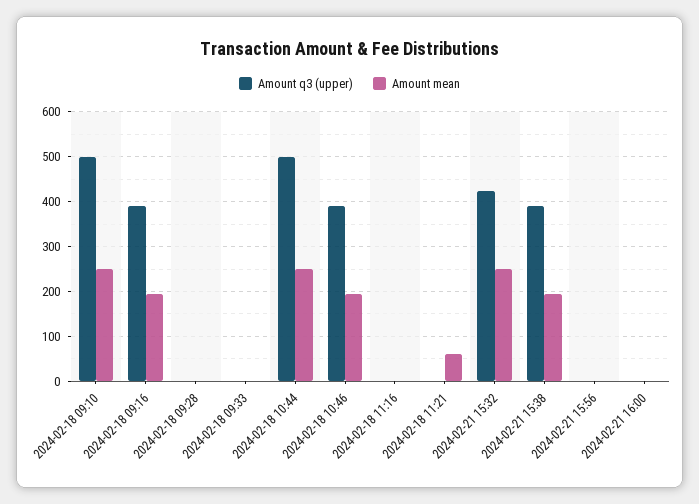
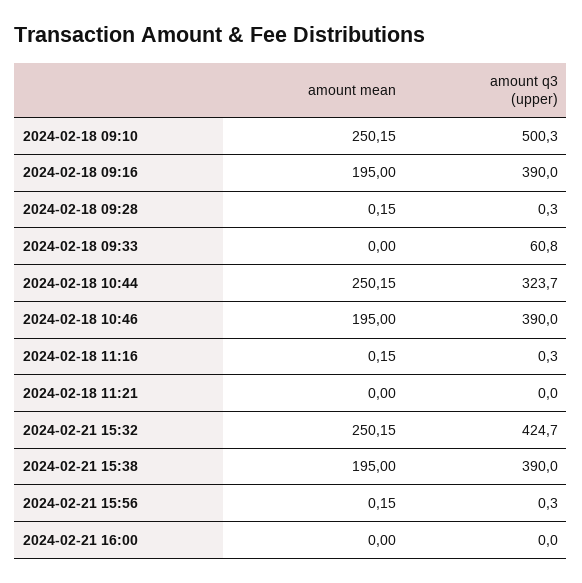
  {
    "Amount q3 (upper)": {
      "2024-02-18 09:10": 500.3,
      "2024-02-18 09:16": 390,
      "2024-02-18 09:28": 0.3,
-     "2024-02-18 09:33": 0,
+     "2024-02-18 09:33": 60.8,
-     "2024-02-18 10:44": 500,
+     "2024-02-18 10:44": 323.7,
      "2024-02-18 10:46": 390,
      "2024-02-18 11:16": 0.3,
      "2024-02-18 11:21": 0,
      "2024-02-21 15:32": 424.7,
      "2024-02-21 15:38": 390,
      "2024-02-21 15:56": 0.3,
      "2024-02-21 16:00": 0
    },
    "Amount mean": {
      "2024-02-18 09:10": 250.15,
      "2024-02-18 09:16": 195,
      "2024-02-18 09:28": 0.15,
      "2024-02-18 09:33": 0,
      "2024-02-18 10:44": 250.15,
      "2024-02-18 10:46": 195,
      "2024-02-18 11:16": 0.15,
-     "2024-02-18 11:21": 60,
+     "2024-02-18 11:21": 0,
      "2024-02-21 15:32": 250.15,
      "2024-02-21 15:38": 195,
      "2024-02-21 15:56": 0.15,
      "2024-02-21 16:00": 0
    }
  }

